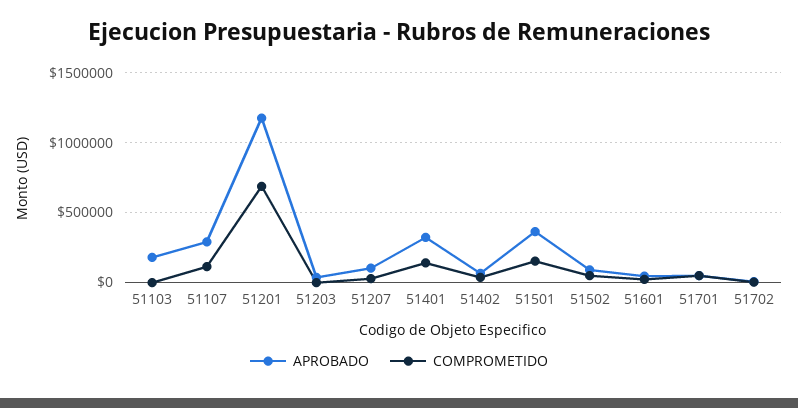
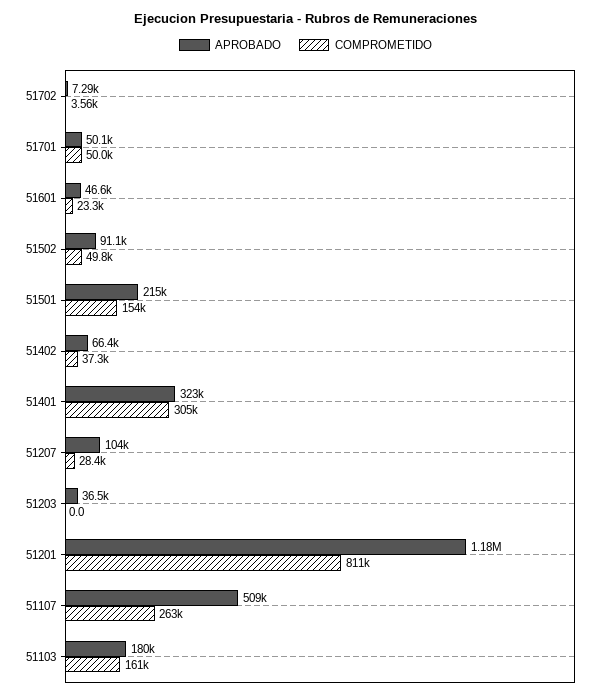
  {
    "APROBADO": {
      "51103": 180000,
-     "51107": 300000,
+     "51107": 509000,
      "51201": 1180000,
      "51203": 36500,
      "51207": 104000,
      "51401": 323000,
      "51402": 66400,
-     "51501": 350000,
+     "51501": 215000,
      "51502": 91100,
      "51601": 46600,
      "51701": 50100,
      "51702": 7290
    },
    "COMPROMETIDO": {
-     "51103": 0,
+     "51103": 161000,
-     "51107": 100000,
+     "51107": 263000,
-     "51201": 700000,
+     "51201": 811000,
      "51203": 0,
      "51207": 28400,
-     "51401": 150000,
+     "51401": 305000,
      "51402": 37300,
      "51501": 154000,
      "51502": 49800,
      "51601": 23300,
      "51701": 50000,
      "51702": 3560
    }
  }

